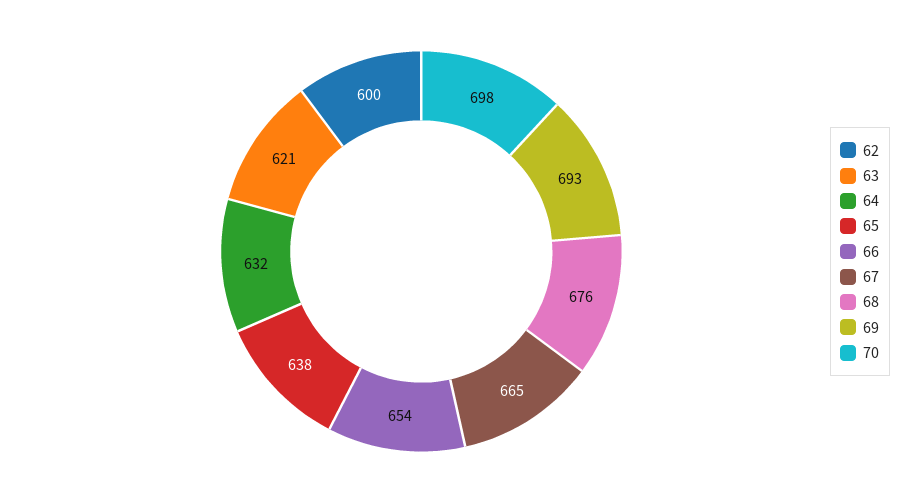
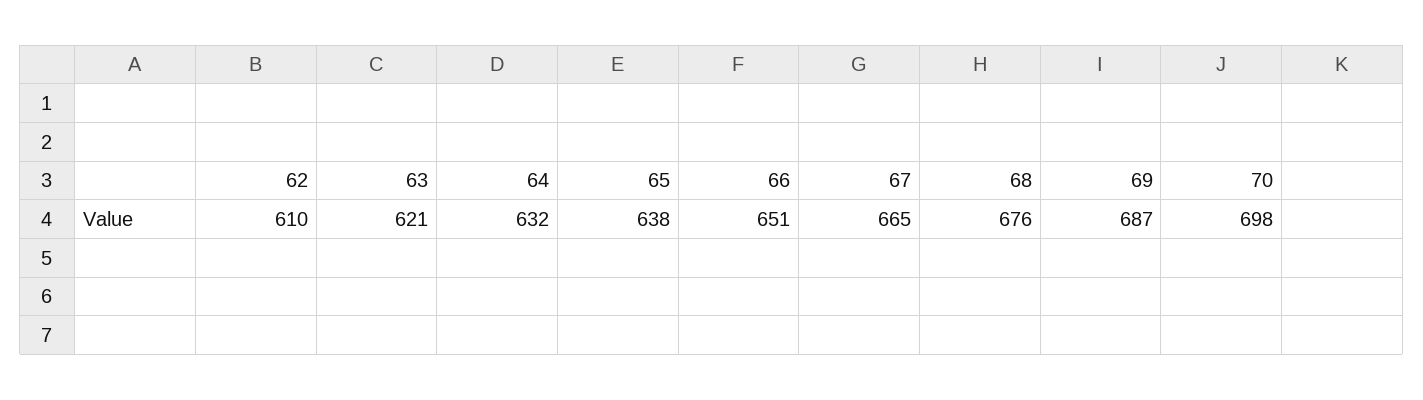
  {
-   "62": 600,
+   "62": 610,
    "63": 621,
    "64": 632,
    "65": 638,
-   "66": 654,
+   "66": 651,
    "67": 665,
    "68": 676,
-   "69": 693,
+   "69": 687,
    "70": 698
  }

